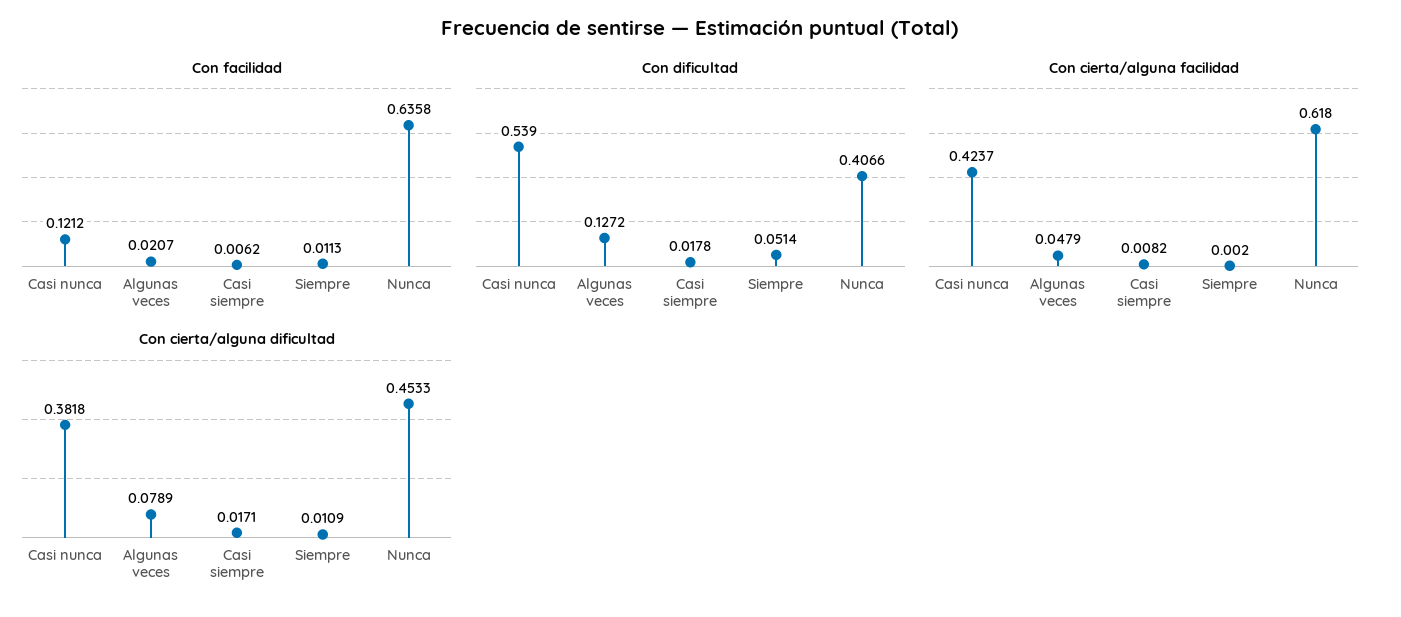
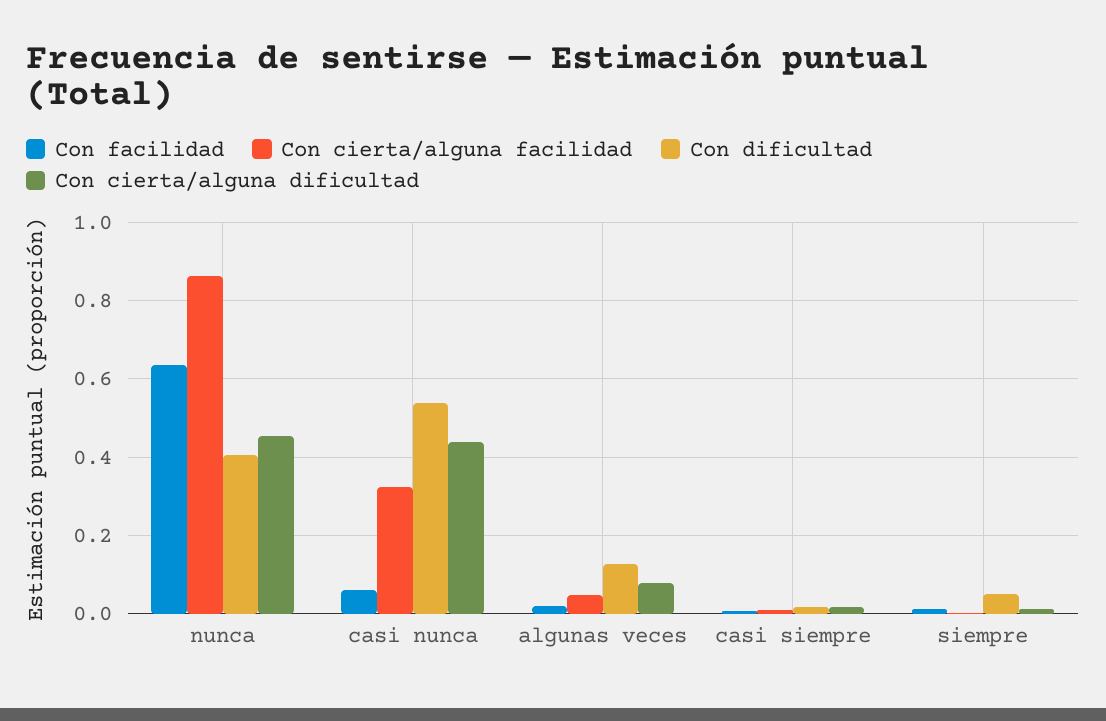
  {
    "Con facilidad": {
-     "Casi nunca": 0.1212,
+     "Casi nunca": 0.06,
      "Algunas veces": 0.0207,
      "Casi siempre": 0.0062,
      "Siempre": 0.0113,
      "Nunca": 0.6358
    },
    "Con dificultad": {
      "Casi nunca": 0.539,
      "Algunas veces": 0.1272,
      "Casi siempre": 0.0178,
      "Siempre": 0.0514,
      "Nunca": 0.4066
    },
    "Con cierta/alguna facilidad": {
-     "Casi nunca": 0.4237,
+     "Casi nunca": 0.32,
      "Algunas veces": 0.0479,
      "Casi siempre": 0.0082,
      "Siempre": 0.002,
-     "Nunca": 0.618
+     "Nunca": 0.86
    },
    "Con cierta/alguna dificultad": {
-     "Casi nunca": 0.3818,
+     "Casi nunca": 0.44,
      "Algunas veces": 0.0789,
      "Casi siempre": 0.0171,
      "Siempre": 0.0109,
      "Nunca": 0.4533
    }
  }

